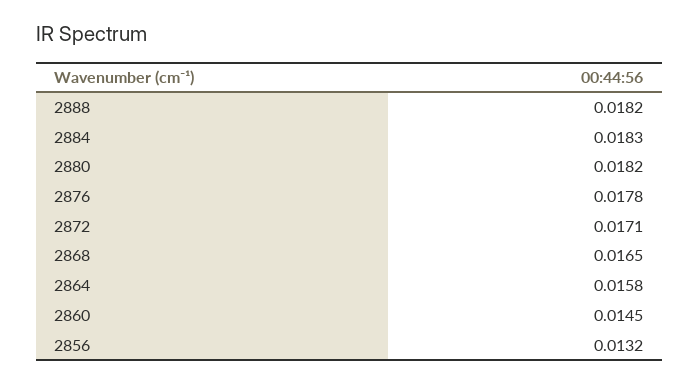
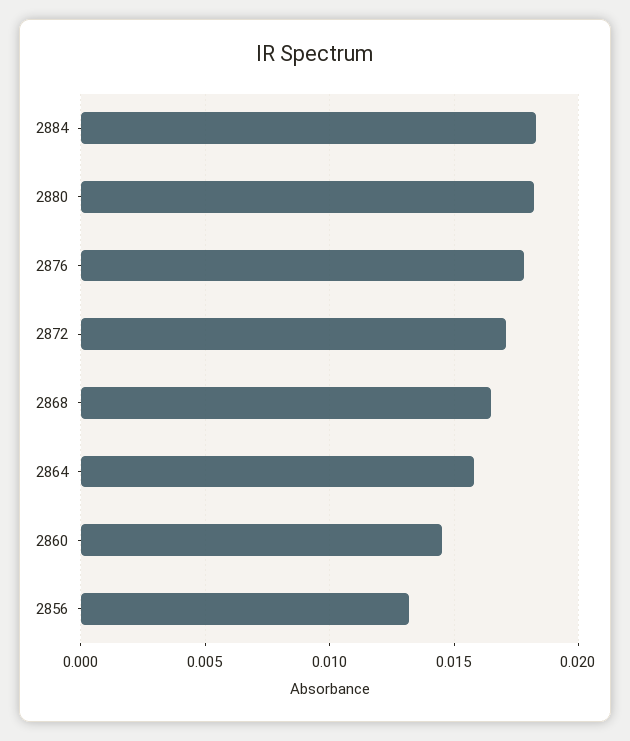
  {
-   "2888": 0.0182,
    "2884": 0.0183,
    "2880": 0.0182,
    "2876": 0.0178,
    "2872": 0.0171,
    "2868": 0.0165,
    "2864": 0.0158,
    "2860": 0.0145,
    "2856": 0.0132
  }

